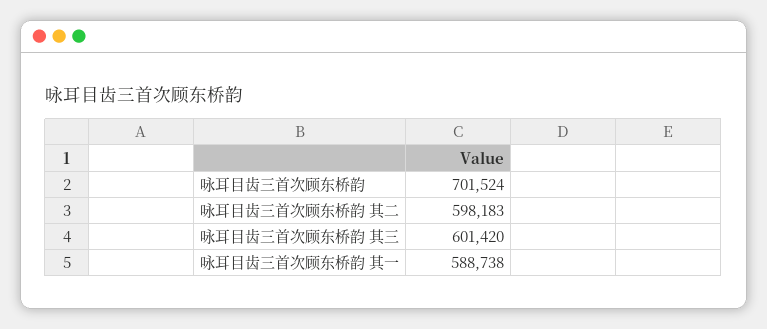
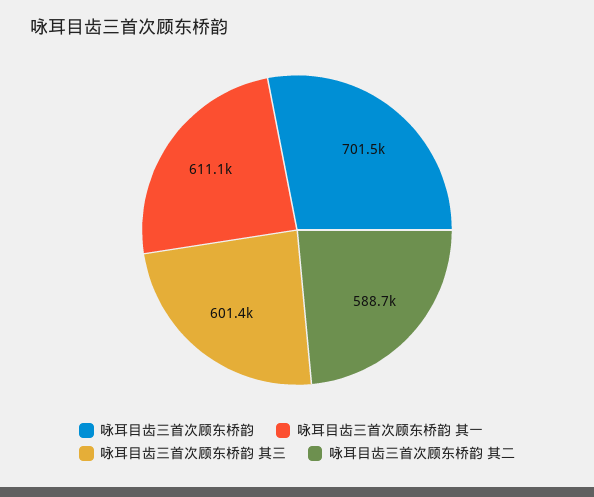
  {
    "咏耳目齿三首次顾东桥韵": 701524,
-   "咏耳目齿三首次顾东桥韵 其二": 598183,
+   "咏耳目齿三首次顾东桥韵 其二": 588700,
    "咏耳目齿三首次顾东桥韵 其三": 601420,
-   "咏耳目齿三首次顾东桥韵 其一": 588738
+   "咏耳目齿三首次顾东桥韵 其一": 611100
  }

